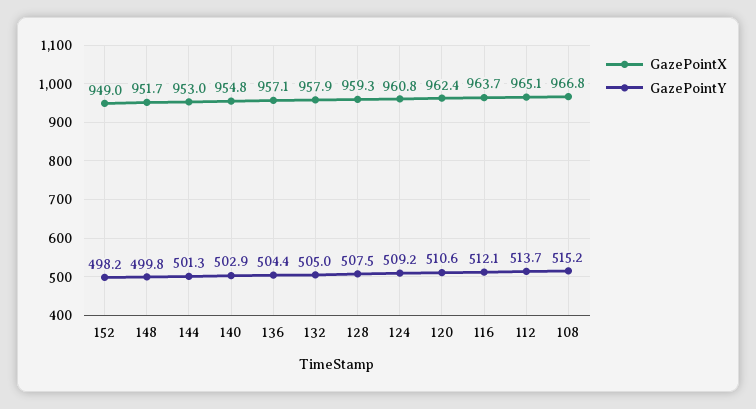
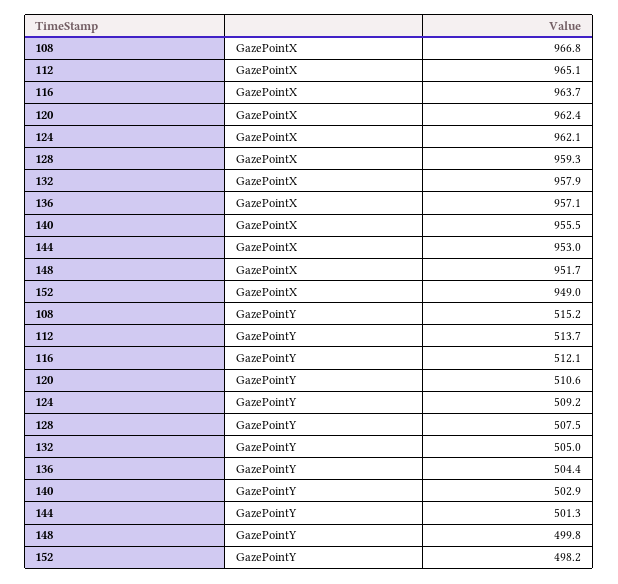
  {
    "GazePointX": {
      "152": 949,
      "148": 951.7,
      "144": 953,
-     "140": 954.8,
+     "140": 955.5,
      "136": 957.1,
      "132": 957.9,
      "128": 959.3,
-     "124": 960.8,
+     "124": 962.1,
      "120": 962.4,
      "116": 963.7,
      "112": 965.1,
      "108": 966.8
    },
    "GazePointY": {
      "152": 498.2,
      "148": 499.8,
      "144": 501.3,
      "140": 502.9,
      "136": 504.4,
      "132": 505,
      "128": 507.5,
      "124": 509.2,
      "120": 510.6,
      "116": 512.1,
      "112": 513.7,
      "108": 515.2
    }
  }

